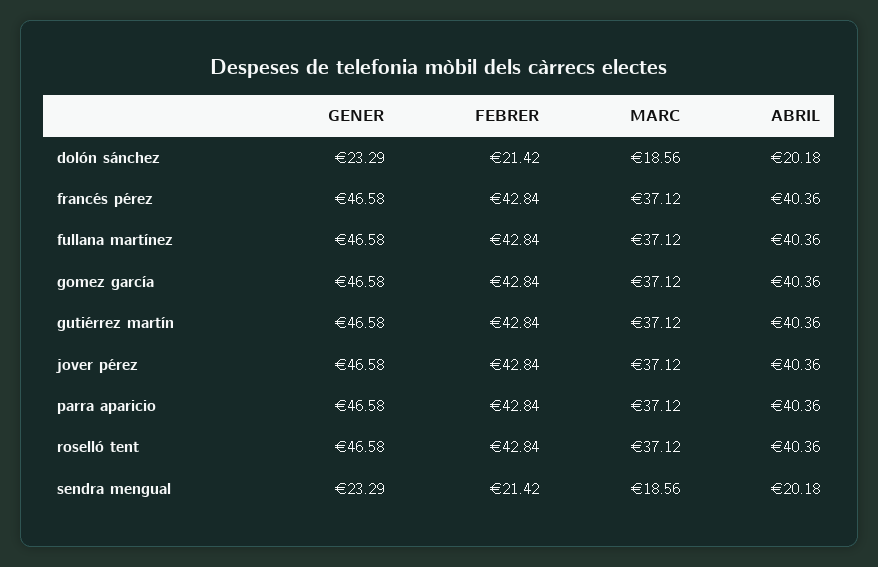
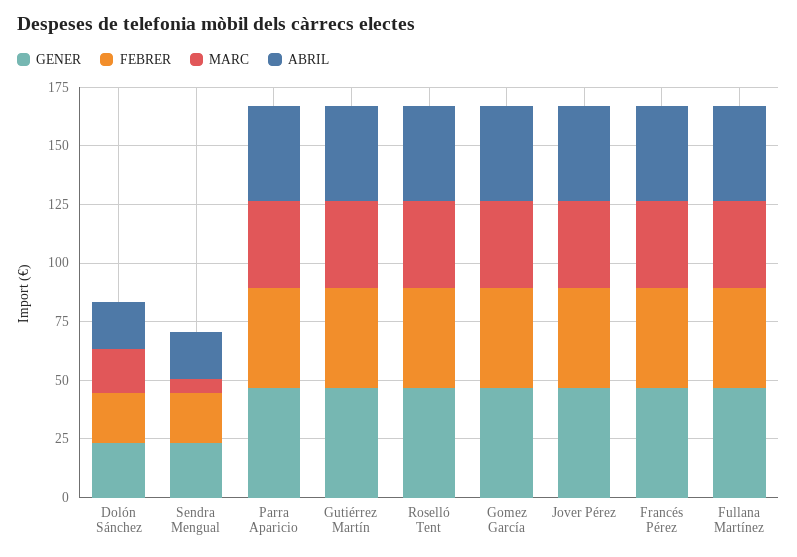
  {
    "GENER": {
      "dolón sánchez": 23.29,
      "francés pérez": 46.58,
      "fullana martínez": 46.58,
      "gomez garcía": 46.58,
      "gutiérrez martín": 46.58,
      "jover pérez": 46.58,
      "parra aparicio": 46.58,
      "roselló tent": 46.58,
      "sendra mengual": 23.29
    },
    "FEBRER": {
      "dolón sánchez": 21.42,
      "francés pérez": 42.84,
      "fullana martínez": 42.84,
      "gomez garcía": 42.84,
      "gutiérrez martín": 42.84,
      "jover pérez": 42.84,
      "parra aparicio": 42.84,
      "roselló tent": 42.84,
      "sendra mengual": 21.42
    },
    "MARC": {
      "dolón sánchez": 18.56,
      "francés pérez": 37.12,
      "fullana martínez": 37.12,
      "gomez garcía": 37.12,
      "gutiérrez martín": 37.12,
      "jover pérez": 37.12,
      "parra aparicio": 37.12,
      "roselló tent": 37.12,
-     "sendra mengual": 18.56
+     "sendra mengual": 5
    },
    "ABRIL": {
      "dolón sánchez": 20.18,
      "francés pérez": 40.36,
      "fullana martínez": 40.36,
      "gomez garcía": 40.36,
      "gutiérrez martín": 40.36,
      "jover pérez": 40.36,
      "parra aparicio": 40.36,
      "roselló tent": 40.36,
      "sendra mengual": 20.18
    }
  }

